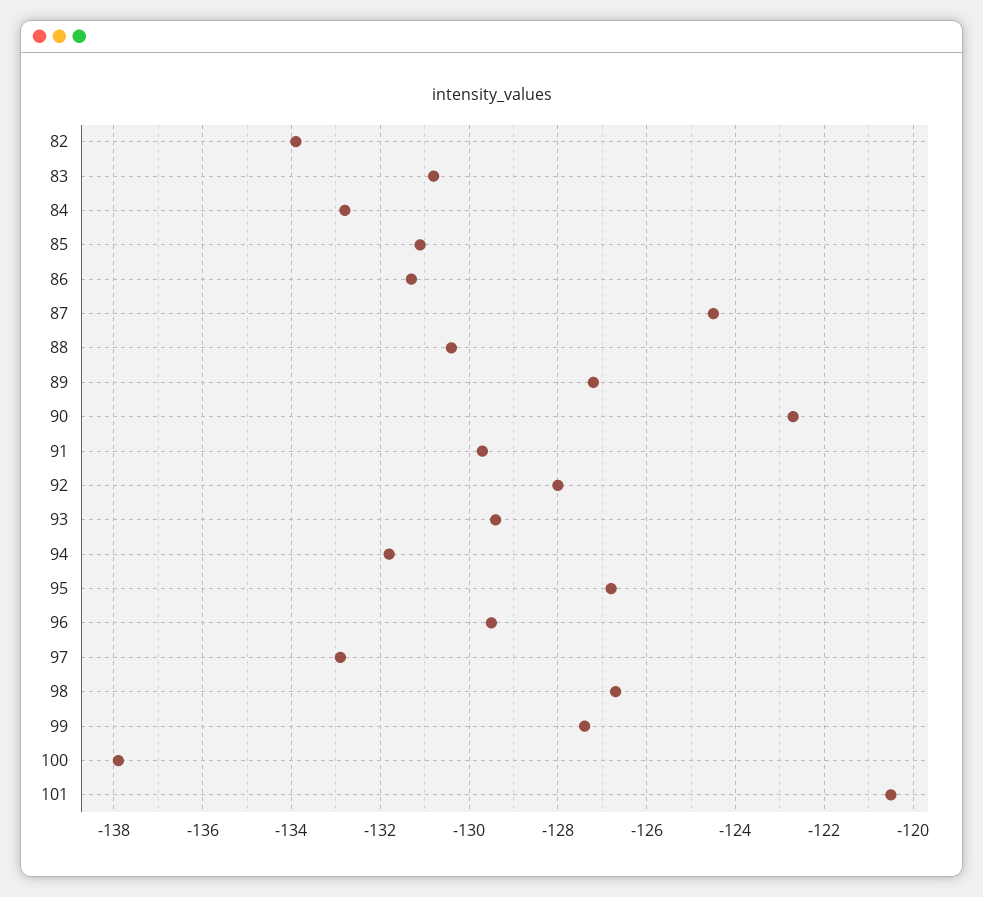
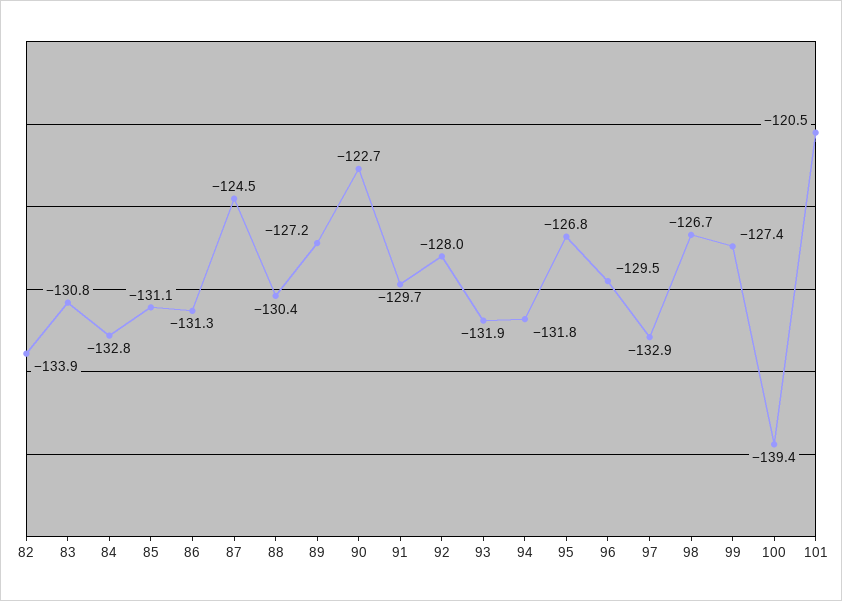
  {
    "82": -133.9,
    "83": -130.8,
    "84": -132.8,
    "85": -131.1,
    "86": -131.3,
    "87": -124.5,
    "88": -130.4,
    "89": -127.2,
    "90": -122.7,
    "91": -129.7,
    "92": -128,
-   "93": -129.5,
+   "93": -131.9,
    "94": -131.8,
    "95": -126.8,
    "96": -129.5,
    "97": -132.9,
    "98": -126.7,
    "99": -127.4,
-   "100": -138,
+   "100": -139.4,
    "101": -120.5
  }

